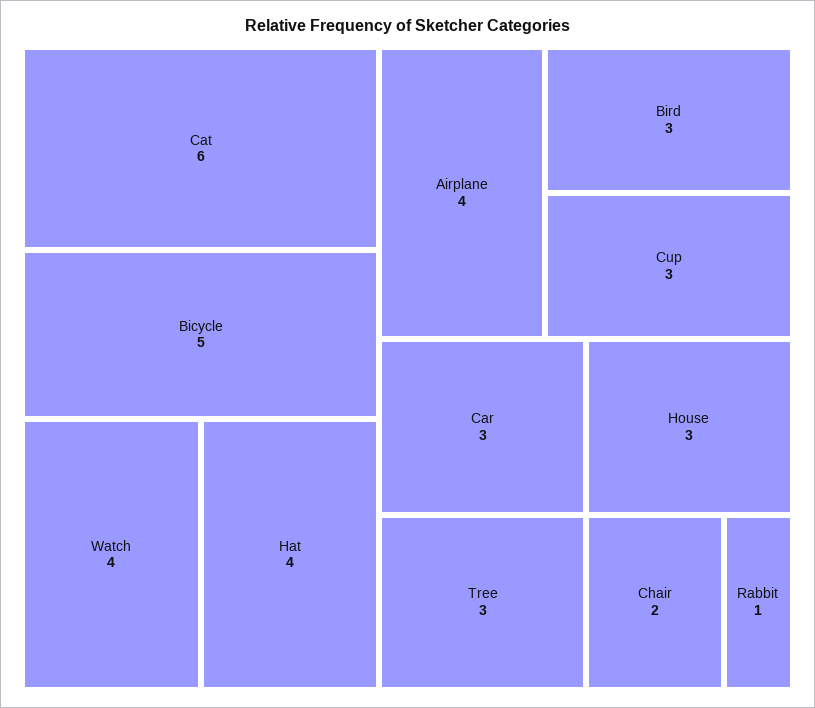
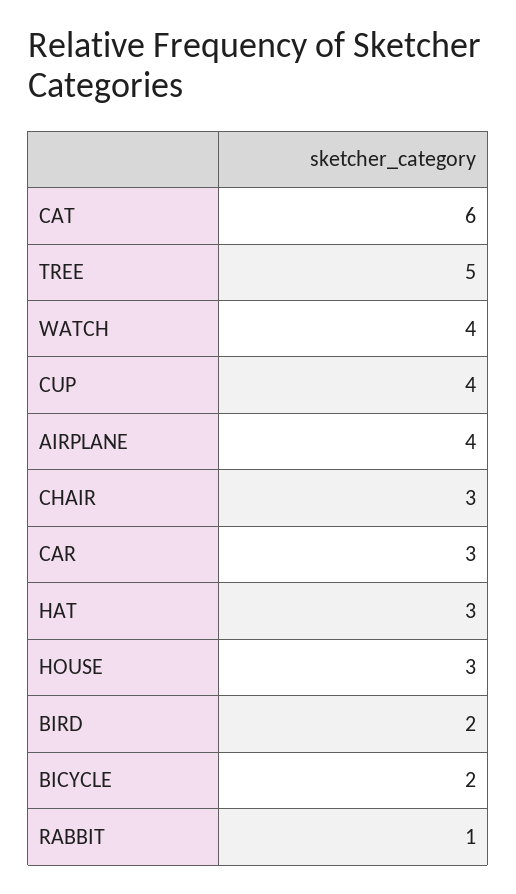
  {
    "Cat": 6,
-   "Bicycle": 5,
+   "Bicycle": 2,
    "Watch": 4,
-   "Hat": 4,
+   "Hat": 3,
    "Airplane": 4,
-   "Bird": 3,
+   "Bird": 2,
-   "Cup": 3,
+   "Cup": 4,
    "Car": 3,
-   "Tree": 3,
+   "Tree": 5,
    "House": 3,
-   "Chair": 2,
+   "Chair": 3,
    "Rabbit": 1
  }

